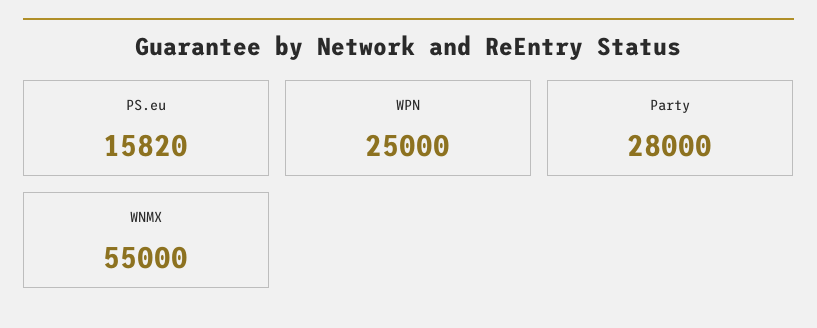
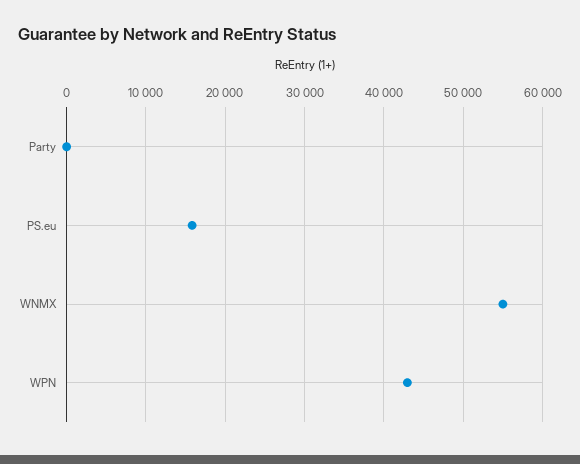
  {
    "PS.eu": 15820,
-   "WPN": 25000,
+   "WPN": 43000,
-   "Party": 28000,
+   "Party": 0,
    "WNMX": 55000
  }

